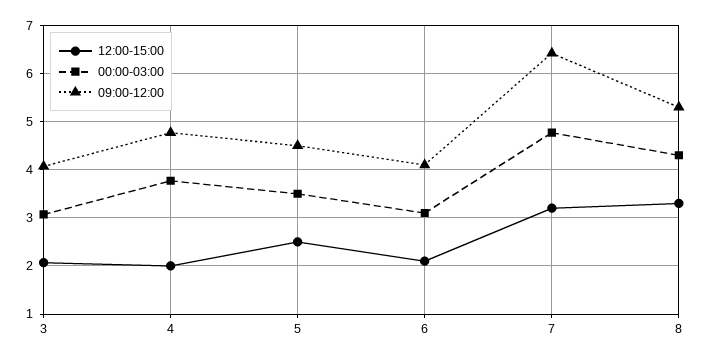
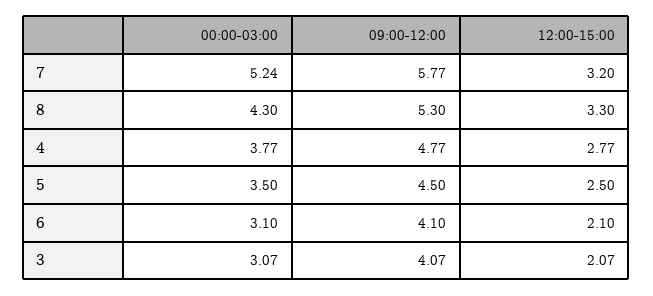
  {
    "12:00-15:00": {
      "3": 2.07,
-     "4": 2,
+     "4": 2.77,
      "5": 2.5,
      "6": 2.1,
      "7": 3.2,
      "8": 3.3
    },
    "00:00-03:00": {
      "3": 3.07,
      "4": 3.77,
      "5": 3.5,
      "6": 3.1,
-     "7": 4.8,
+     "7": 5.24,
      "8": 4.3
    },
    "09:00-12:00": {
      "3": 4.07,
      "4": 4.77,
      "5": 4.5,
      "6": 4.1,
-     "7": 6.4,
+     "7": 5.77,
      "8": 5.3
    }
  }

